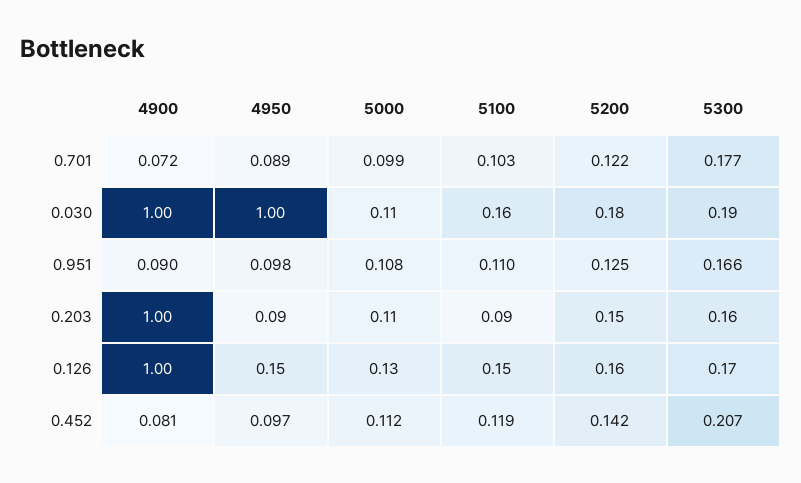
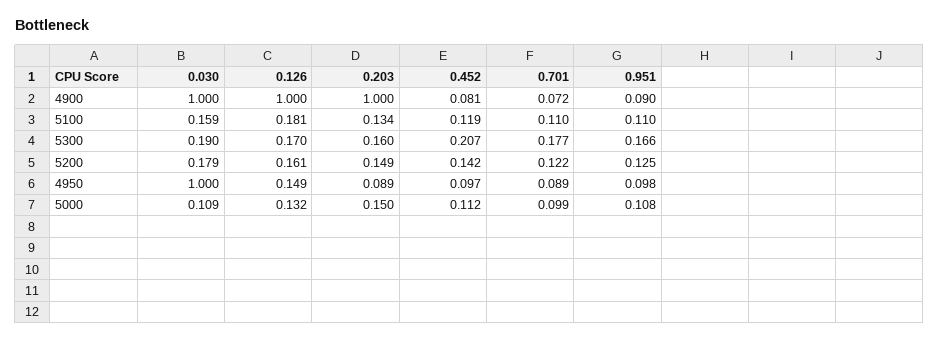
  {
    "4900": {
      "0.701": 0.072,
      "0.030": 1,
      "0.951": 0.09,
      "0.203": 1,
      "0.126": 1,
      "0.452": 0.081
    },
    "4950": {
      "0.701": 0.089,
      "0.030": 1,
      "0.951": 0.098,
      "0.203": 0.089,
      "0.126": 0.149,
      "0.452": 0.097
    },
    "5000": {
      "0.701": 0.099,
      "0.030": 0.109,
      "0.951": 0.108,
-     "0.203": 0.11,
+     "0.203": 0.15,
      "0.126": 0.132,
      "0.452": 0.112
    },
    "5100": {
-     "0.701": 0.103,
+     "0.701": 0.11,
      "0.030": 0.159,
      "0.951": 0.11,
-     "0.203": 0.09,
+     "0.203": 0.134,
-     "0.126": 0.15,
+     "0.126": 0.181,
      "0.452": 0.119
    },
    "5200": {
      "0.701": 0.122,
      "0.030": 0.179,
      "0.951": 0.125,
      "0.203": 0.149,
      "0.126": 0.161,
      "0.452": 0.142
    },
    "5300": {
      "0.701": 0.177,
      "0.030": 0.19,
      "0.951": 0.166,
      "0.203": 0.16,
      "0.126": 0.17,
      "0.452": 0.207
    }
  }

